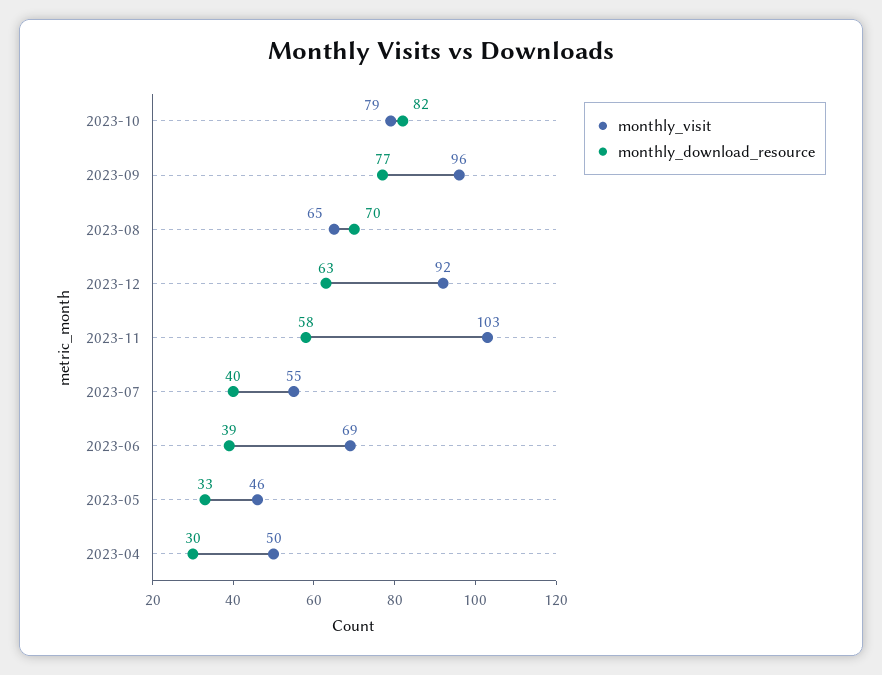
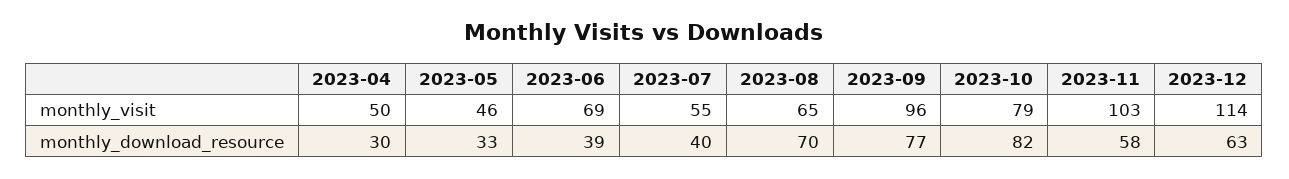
  {
    "monthly_visit": {
      "2023-10": 79,
      "2023-09": 96,
      "2023-08": 65,
-     "2023-12": 92,
+     "2023-12": 114,
      "2023-11": 103,
      "2023-07": 55,
      "2023-06": 69,
      "2023-05": 46,
      "2023-04": 50
    },
    "monthly_download_resource": {
      "2023-10": 82,
      "2023-09": 77,
      "2023-08": 70,
      "2023-12": 63,
      "2023-11": 58,
      "2023-07": 40,
      "2023-06": 39,
      "2023-05": 33,
      "2023-04": 30
    }
  }

